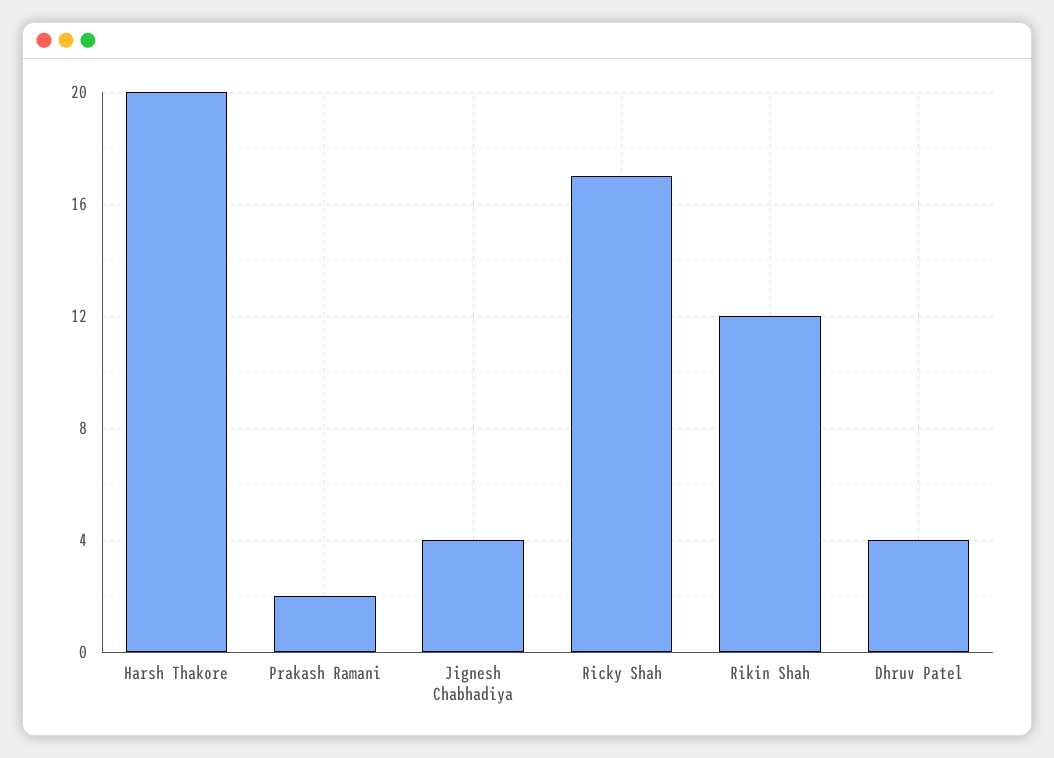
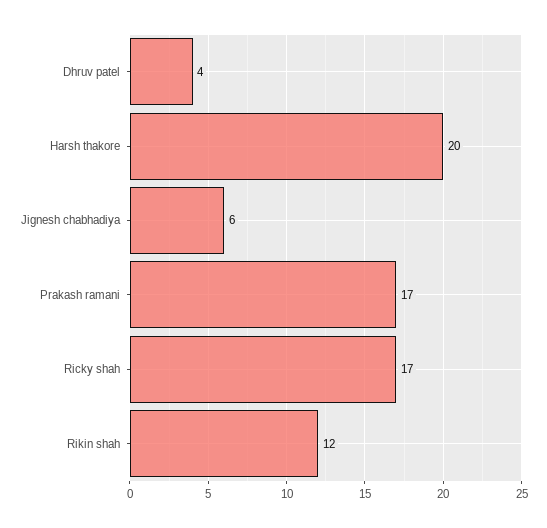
  {
    "Harsh Thakore": 20,
-   "Prakash Ramani": 2,
+   "Prakash Ramani": 17,
-   "Jignesh Chabhadiya": 4,
+   "Jignesh Chabhadiya": 6,
    "Ricky Shah": 17,
    "Rikin Shah": 12,
    "Dhruv Patel": 4
  }

